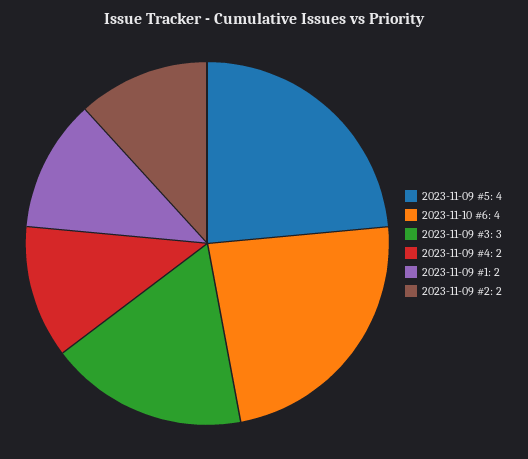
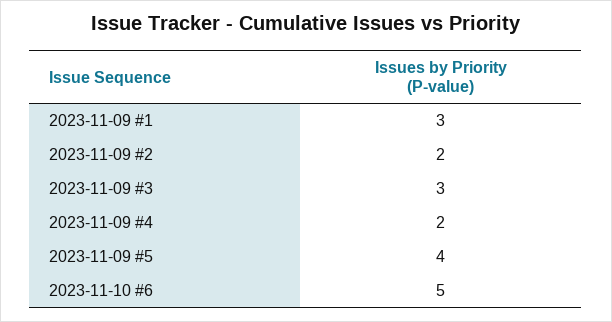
  {
    "2023-11-09 #5": 4,
-   "2023-11-10 #6": 4,
+   "2023-11-10 #6": 5,
    "2023-11-09 #3": 3,
    "2023-11-09 #4": 2,
-   "2023-11-09 #1": 2,
+   "2023-11-09 #1": 3,
    "2023-11-09 #2": 2
  }

